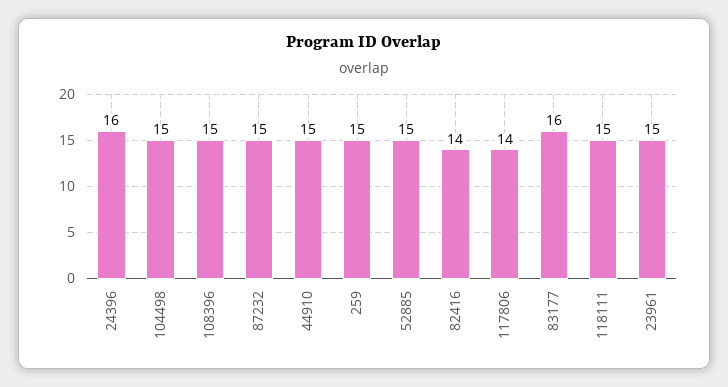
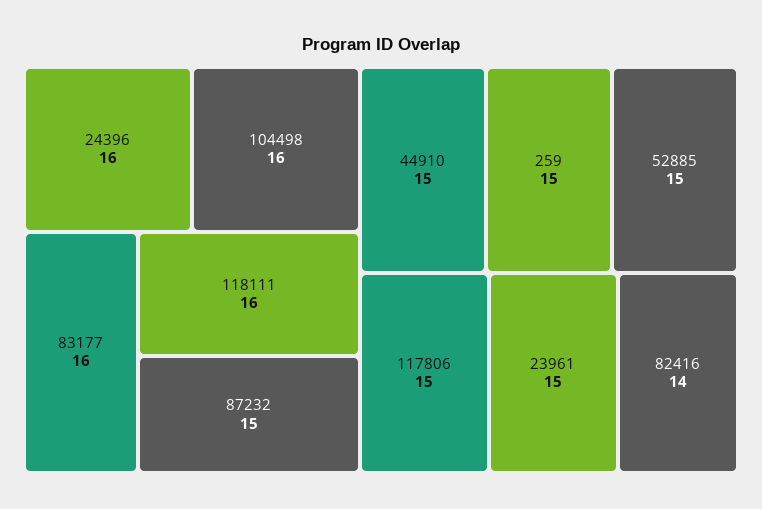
  {
    "24396": 16,
-   "104498": 15,
+   "104498": 16,
-   "108396": 15,
    "87232": 15,
    "44910": 15,
    "259": 15,
    "52885": 15,
    "82416": 14,
-   "117806": 14,
+   "117806": 15,
    "83177": 16,
-   "118111": 15,
+   "118111": 16,
    "23961": 15
  }

